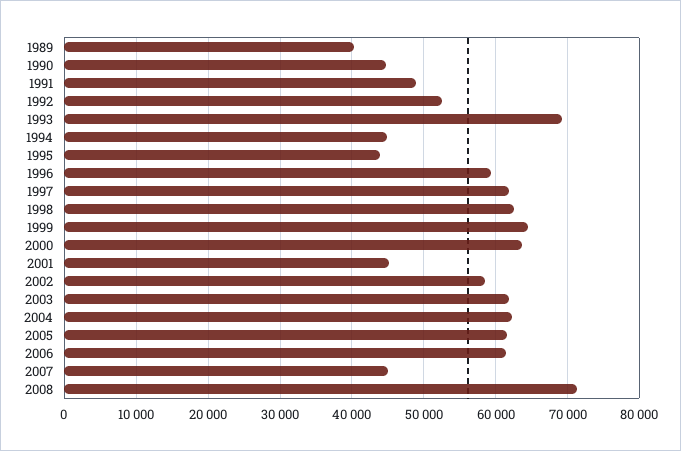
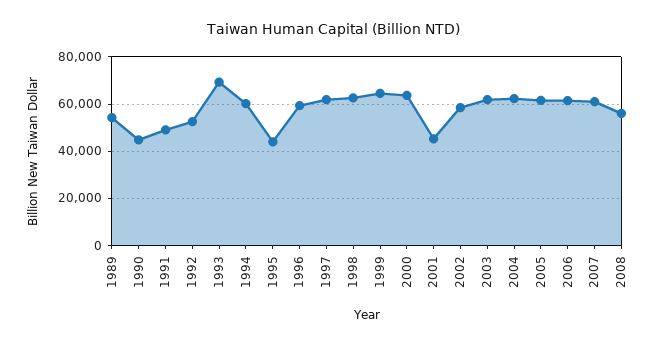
  {
-   "1989": 40000,
+   "1989": 55000,
    "1990": 45000,
    "1991": 49000,
    "1992": 53000,
    "1993": 69000,
-   "1994": 45000,
+   "1994": 60000,
    "1995": 44000,
    "1996": 59000,
    "1997": 62000,
    "1998": 63000,
    "1999": 65000,
    "2000": 64000,
    "2001": 45000,
    "2002": 58000,
    "2003": 62000,
    "2004": 62000,
    "2005": 62000,
    "2006": 61000,
-   "2007": 45000,
+   "2007": 60000,
-   "2008": 71000
+   "2008": 55000
  }

